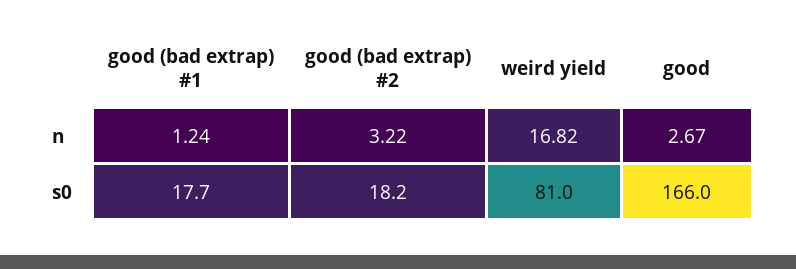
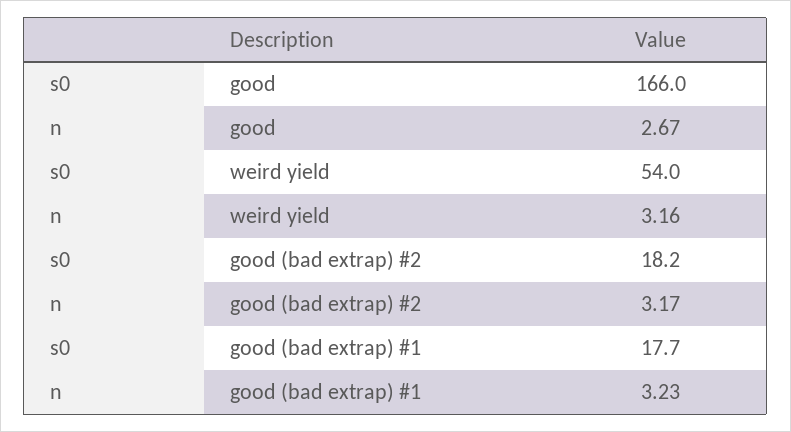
  {
    "good (bad extrap) #1": {
-     "n": 1.24,
+     "n": 3.23,
      "s0": 17.7
    },
    "good (bad extrap) #2": {
-     "n": 3.22,
+     "n": 3.17,
      "s0": 18.2
    },
    "weird yield": {
-     "n": 16.82,
+     "n": 3.16,
-     "s0": 81
+     "s0": 54
    },
    "good": {
      "n": 2.67,
      "s0": 166
    }
  }

